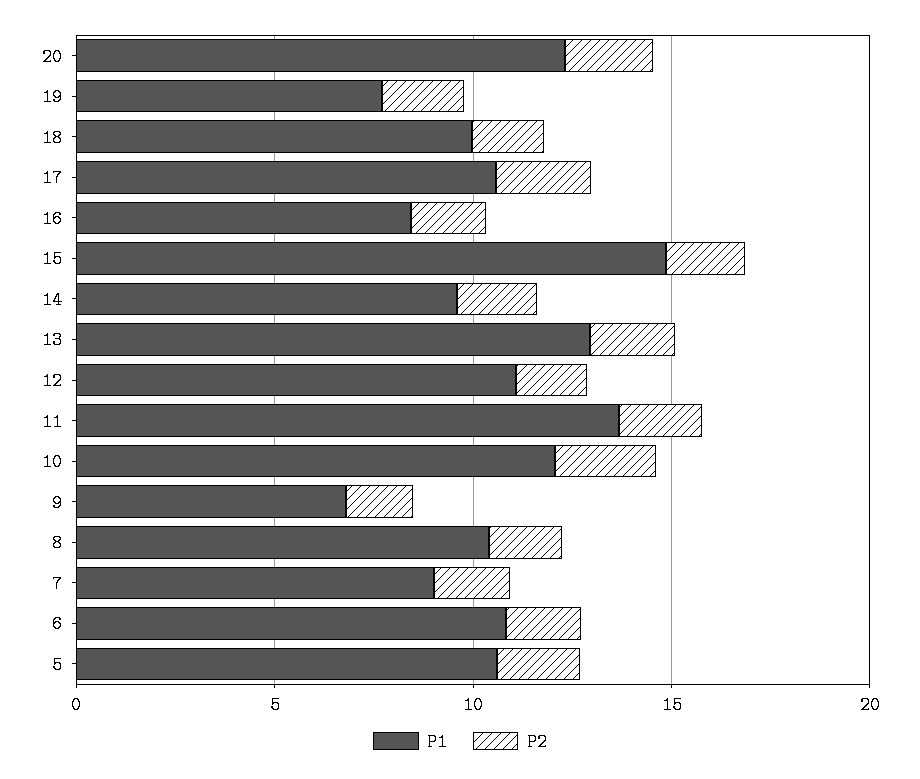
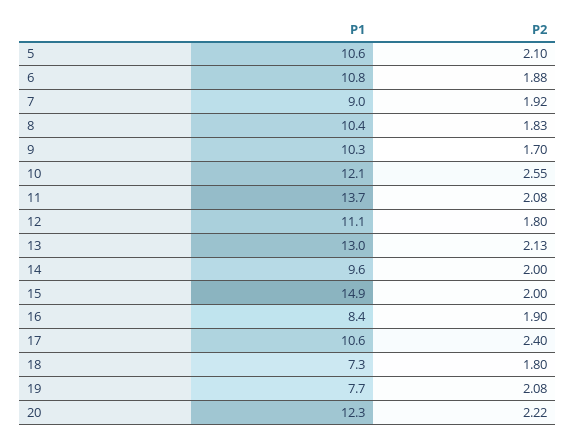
  {
    "P1": {
      "20": 12.3,
      "19": 7.7,
-     "18": 10,
+     "18": 7.3,
      "17": 10.6,
      "16": 8.4,
      "15": 14.9,
      "14": 9.6,
      "13": 13,
      "12": 11.1,
      "11": 13.7,
      "10": 12.1,
-     "9": 7,
+     "9": 10.3,
      "8": 10.4,
      "7": 9,
      "6": 10.8,
      "5": 10.6
    },
    "P2": {
      "20": 2.22,
      "19": 2.08,
      "18": 1.8,
      "17": 2.4,
      "16": 1.9,
      "15": 2,
      "14": 2,
      "13": 2.13,
      "12": 1.8,
      "11": 2.08,
      "10": 2.55,
      "9": 1.7,
      "8": 1.83,
      "7": 1.92,
      "6": 1.88,
      "5": 2.1
    }
  }

